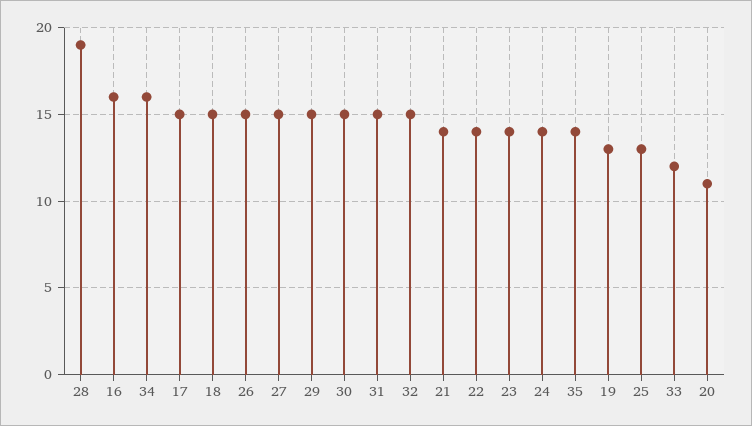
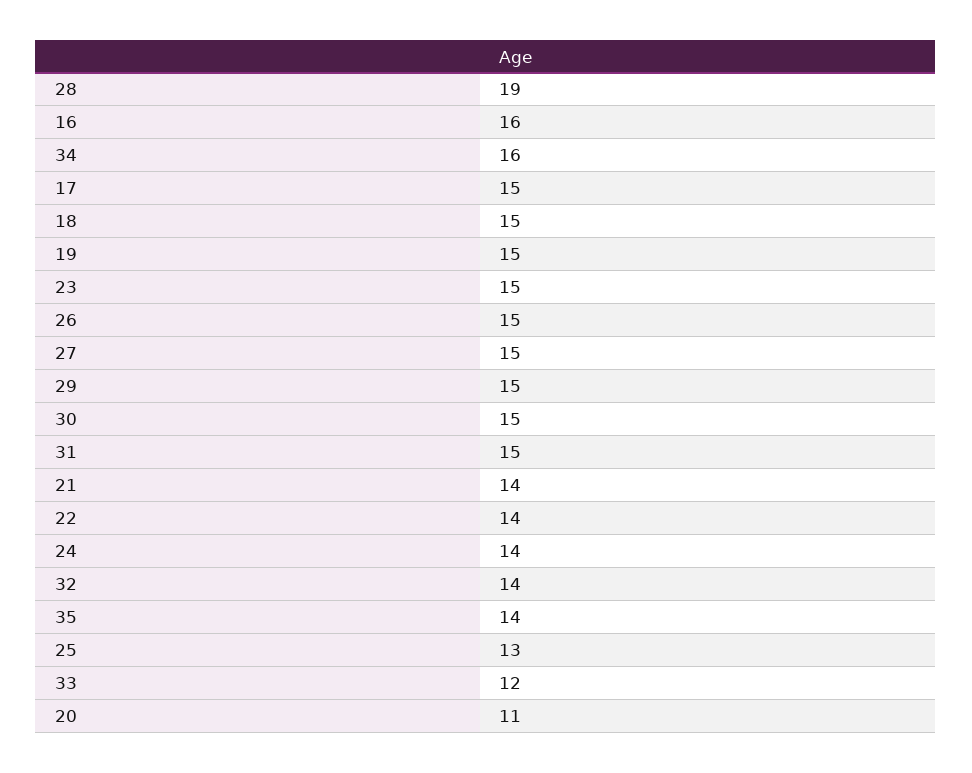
  {
    "28": 19,
    "16": 16,
    "34": 16,
    "17": 15,
    "18": 15,
    "26": 15,
    "27": 15,
    "29": 15,
    "30": 15,
    "31": 15,
-   "32": 15,
+   "32": 14,
    "21": 14,
    "22": 14,
-   "23": 14,
+   "23": 15,
    "24": 14,
    "35": 14,
-   "19": 13,
+   "19": 15,
    "25": 13,
    "33": 12,
    "20": 11
  }

